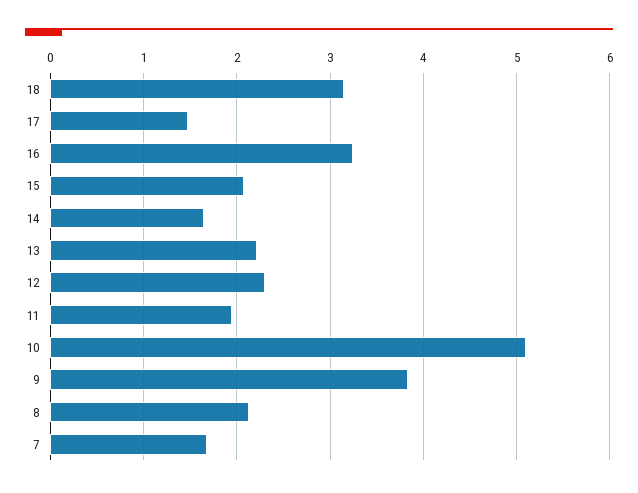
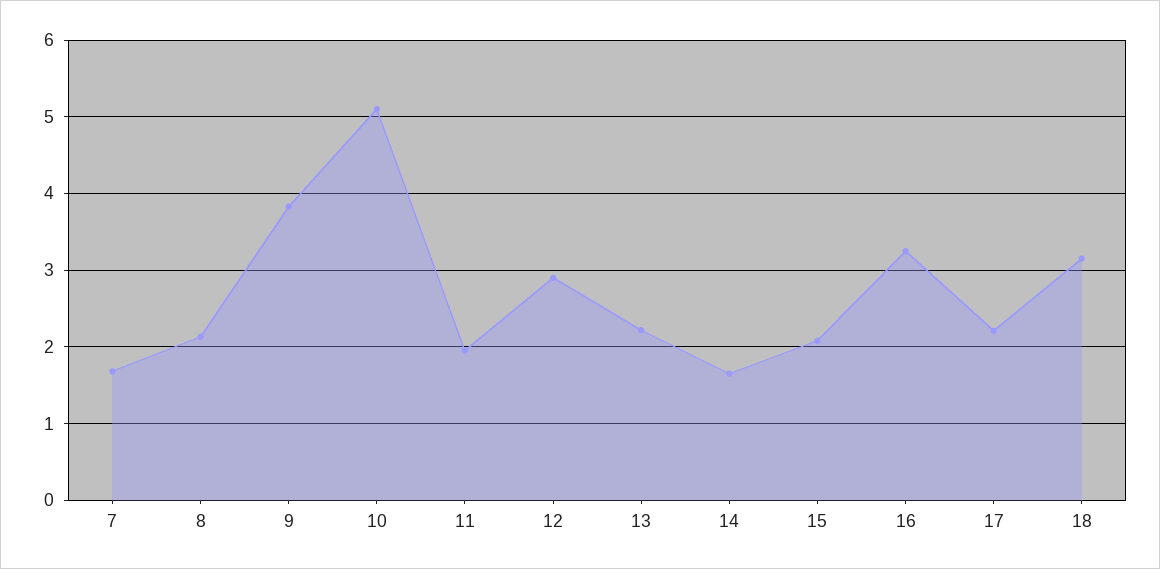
  {
    "18": 3.2,
-   "17": 1.5,
+   "17": 2.2,
    "16": 3.3,
    "15": 2.1,
    "14": 1.7,
    "13": 2.2,
-   "12": 2.3,
+   "12": 2.9,
    "11": 2,
    "10": 5.1,
    "9": 3.8,
    "8": 2.1,
    "7": 1.7
  }

